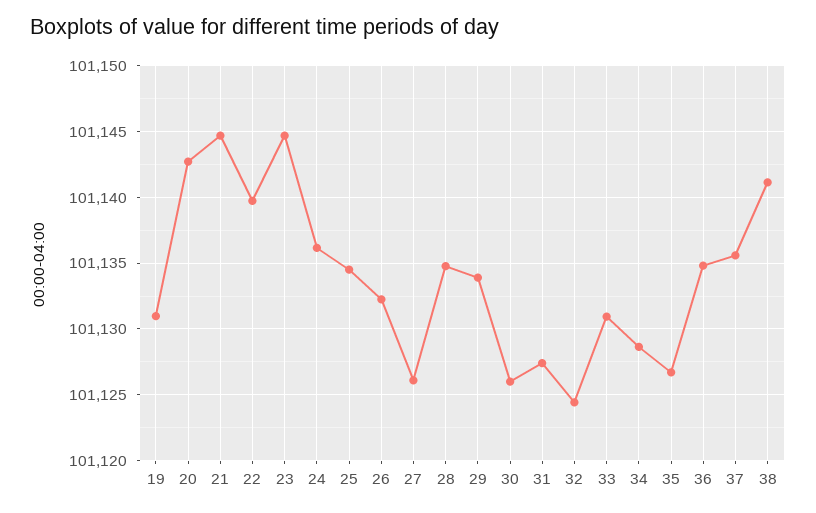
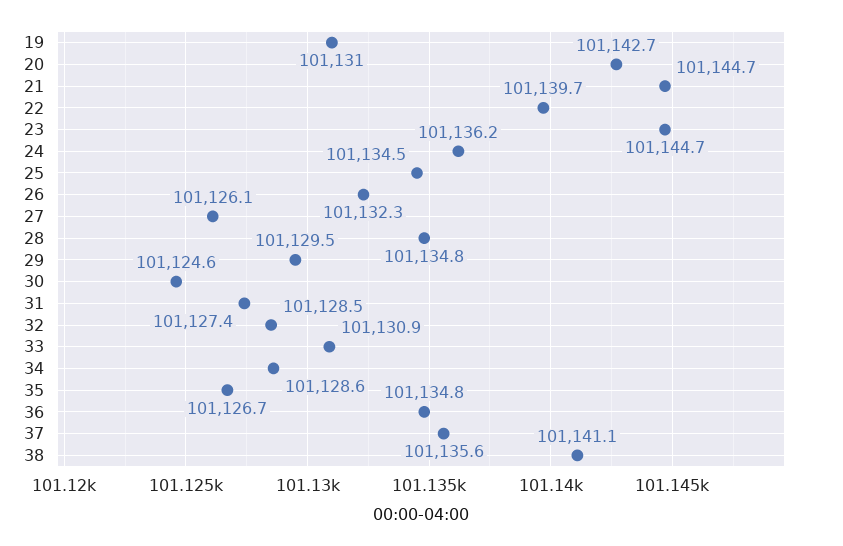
  {
    "19": 101131,
    "20": 101142.7,
    "21": 101144.7,
    "22": 101139.7,
    "23": 101144.7,
    "24": 101136.2,
    "25": 101134.5,
    "26": 101132.3,
    "27": 101126.1,
    "28": 101134.8,
-   "29": 101134,
+   "29": 101129.5,
-   "30": 101126,
+   "30": 101124.6,
    "31": 101127.4,
-   "32": 101124.5,
+   "32": 101128.5,
    "33": 101130.9,
    "34": 101128.6,
    "35": 101126.7,
    "36": 101134.8,
    "37": 101135.6,
    "38": 101141.1
  }

